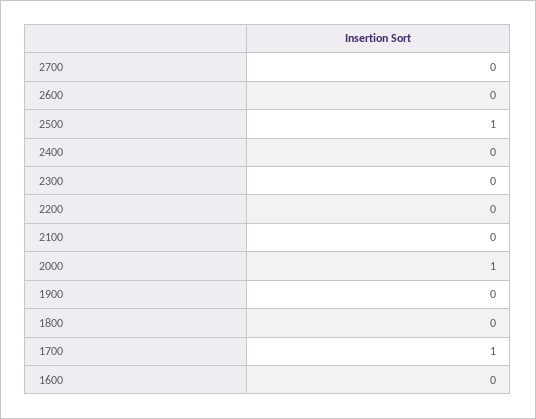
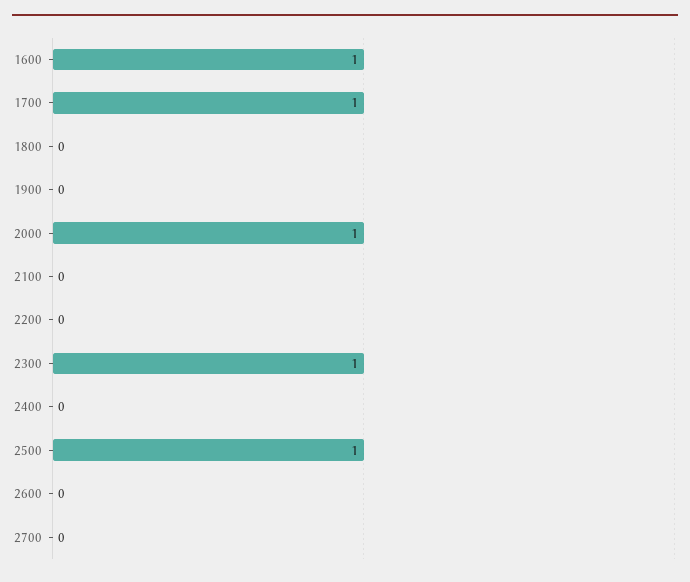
  {
    "2700": 0,
    "2600": 0,
    "2500": 1,
    "2400": 0,
-   "2300": 0,
+   "2300": 1,
    "2200": 0,
    "2100": 0,
    "2000": 1,
    "1900": 0,
    "1800": 0,
    "1700": 1,
-   "1600": 0
+   "1600": 1
  }

